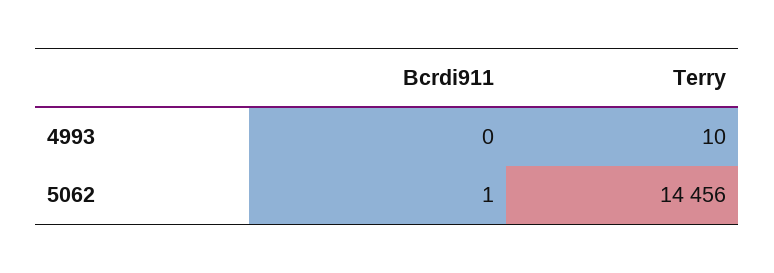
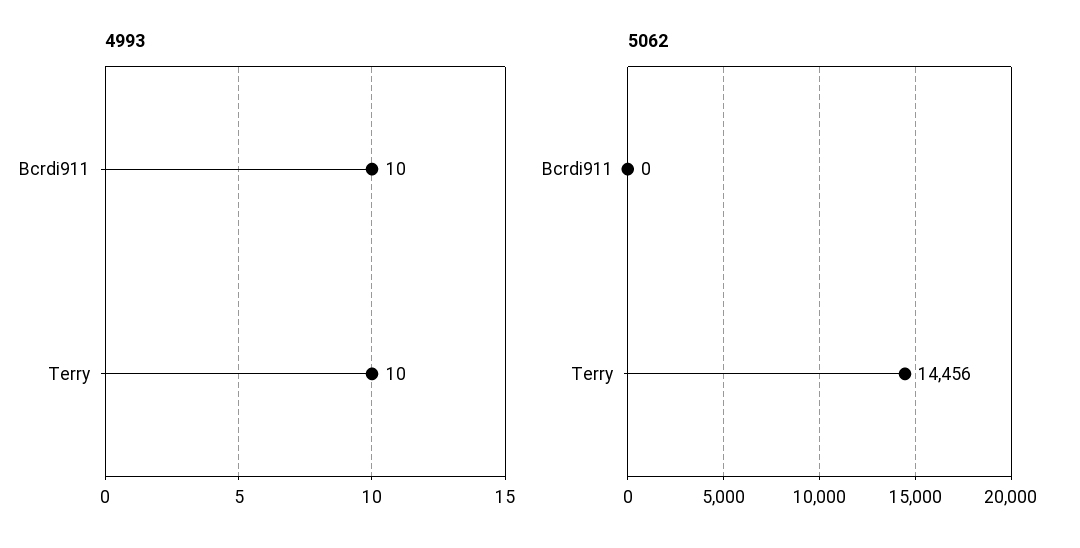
  {
    "4993": {
-     "Bcrdi911": 0,
+     "Bcrdi911": 10,
      "Terry": 10
    },
    "5062": {
-     "Bcrdi911": 1,
+     "Bcrdi911": 0,
      "Terry": 14456
    }
  }

